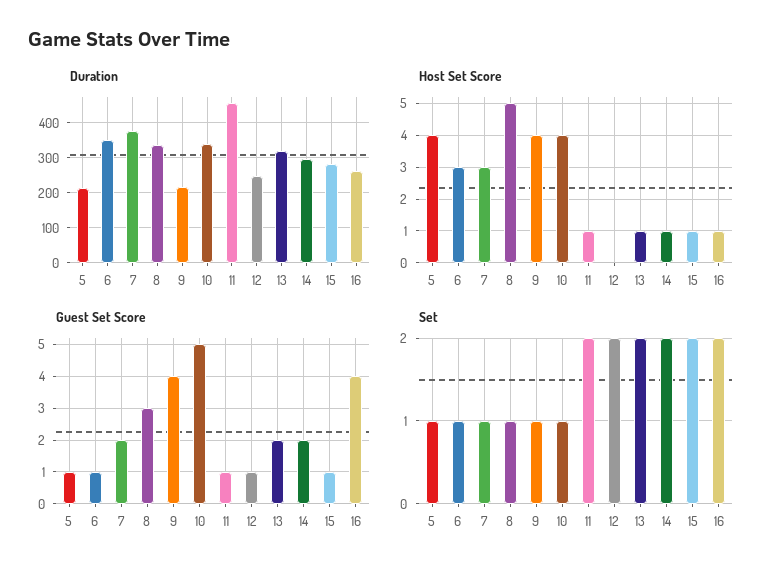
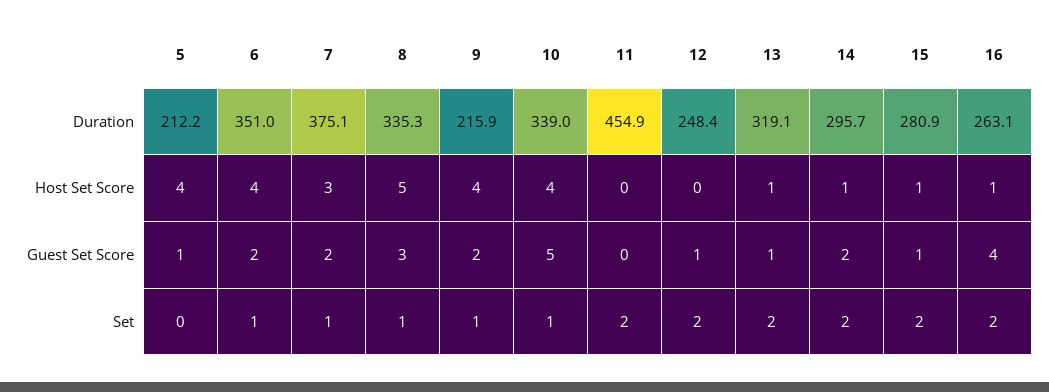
  {
    "Duration": {
      "5": 212.2,
      "6": 351,
      "7": 375.1,
      "8": 335.3,
      "9": 215.9,
      "10": 339,
      "11": 454.9,
      "12": 248.4,
      "13": 319.1,
      "14": 295.7,
      "15": 280.9,
      "16": 263.1
    },
    "Host Set Score": {
      "5": 4,
-     "6": 3,
+     "6": 4,
      "7": 3,
      "8": 5,
      "9": 4,
      "10": 4,
-     "11": 1,
+     "11": 0,
      "12": 0,
      "13": 1,
      "14": 1,
      "15": 1,
      "16": 1
    },
    "Guest Set Score": {
      "5": 1,
-     "6": 1,
+     "6": 2,
      "7": 2,
      "8": 3,
-     "9": 4,
+     "9": 2,
      "10": 5,
-     "11": 1,
+     "11": 0,
      "12": 1,
-     "13": 2,
+     "13": 1,
      "14": 2,
      "15": 1,
      "16": 4
    },
    "Set": {
-     "5": 1,
+     "5": 0,
      "6": 1,
      "7": 1,
      "8": 1,
      "9": 1,
      "10": 1,
      "11": 2,
      "12": 2,
      "13": 2,
      "14": 2,
      "15": 2,
      "16": 2
    }
  }

